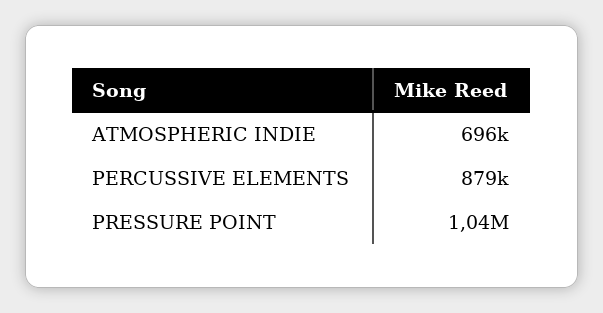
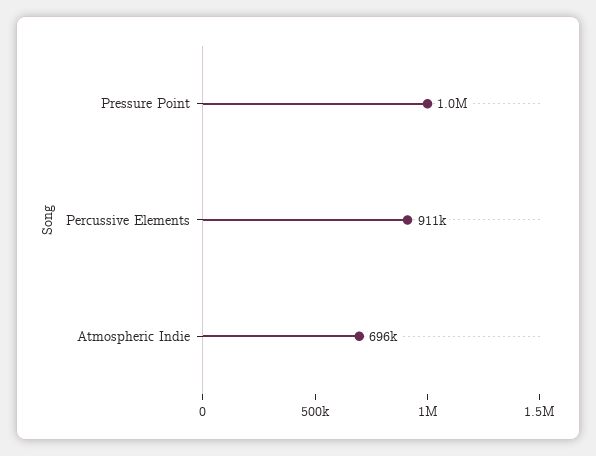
  {
    "ATMOSPHERIC INDIE": 696000,
-   "PERCUSSIVE ELEMENTS": 879000,
+   "PERCUSSIVE ELEMENTS": 911000,
    "PRESSURE POINT": 1040000
  }

